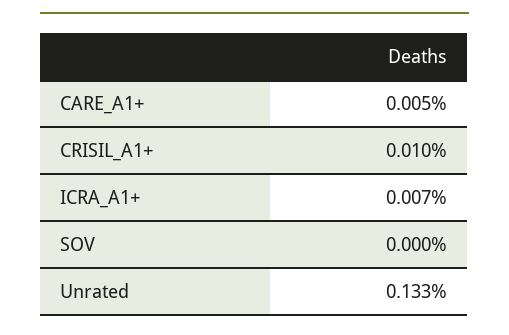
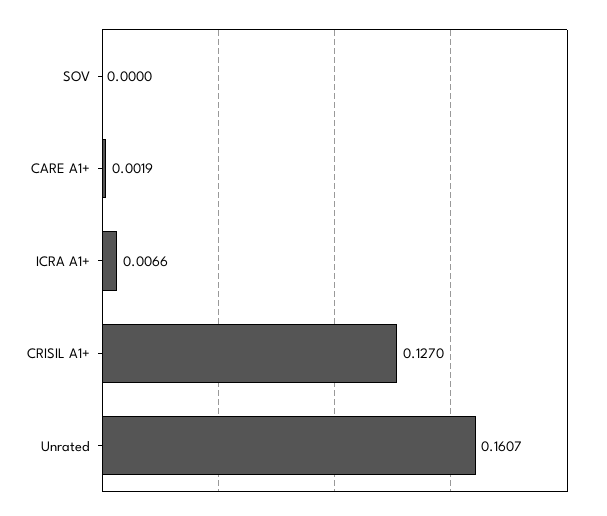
  {
-   "CARE_A1+": 0.005,
+   "CARE_A1+": 0.0019,
-   "CRISIL_A1+": 0.01,
+   "CRISIL_A1+": 0.127,
    "ICRA_A1+": 0.0066,
    "SOV": 0,
-   "Unrated": 0.133
+   "Unrated": 0.1607
  }

